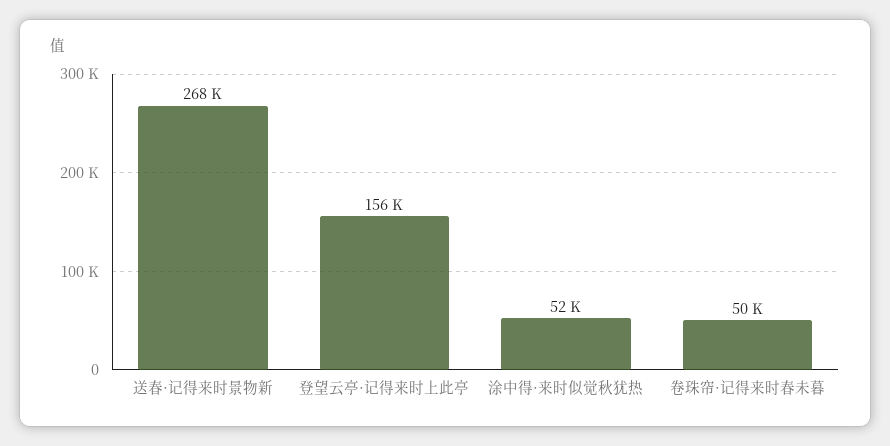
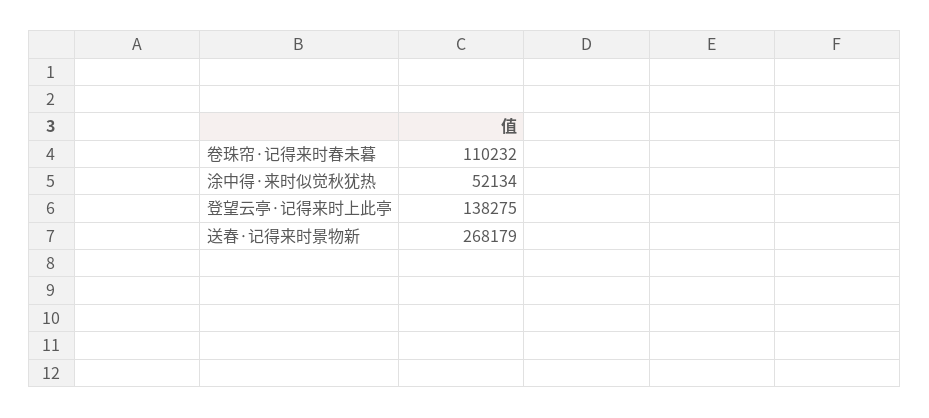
  {
    "送春·记得来时景物新": 268179,
-   "登望云亭·记得来时上此亭": 156000,
+   "登望云亭·记得来时上此亭": 138275,
    "涂中得·来时似觉秋犹热": 52134,
-   "卷珠帘·记得来时春未暮": 50000
+   "卷珠帘·记得来时春未暮": 110232
  }

